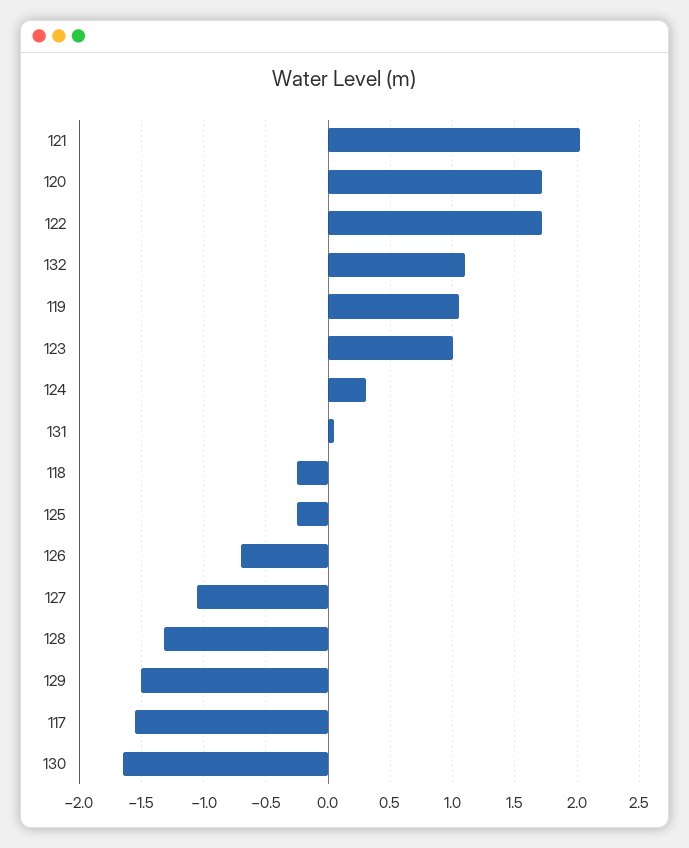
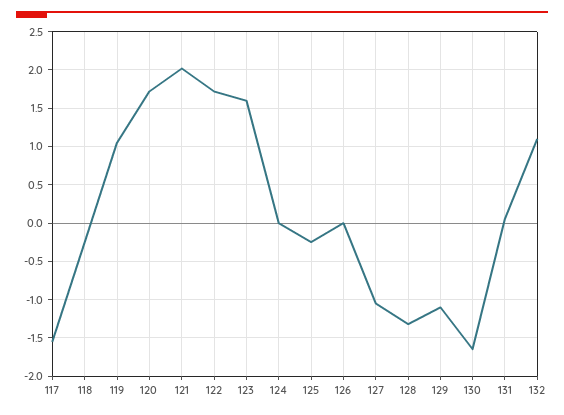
  {
    "121": 2,
    "120": 1.7,
    "122": 1.7,
    "132": 1.1,
    "119": 1.05,
-   "123": 1,
+   "123": 1.6,
-   "124": 0.3,
+   "124": 0,
    "131": 0.05,
    "118": -0.25,
    "125": -0.25,
-   "126": -0.7,
+   "126": 0,
    "127": -1.05,
    "128": -1.3,
-   "129": -1.5,
+   "129": -1.1,
    "117": -1.55,
    "130": -1.65
  }

